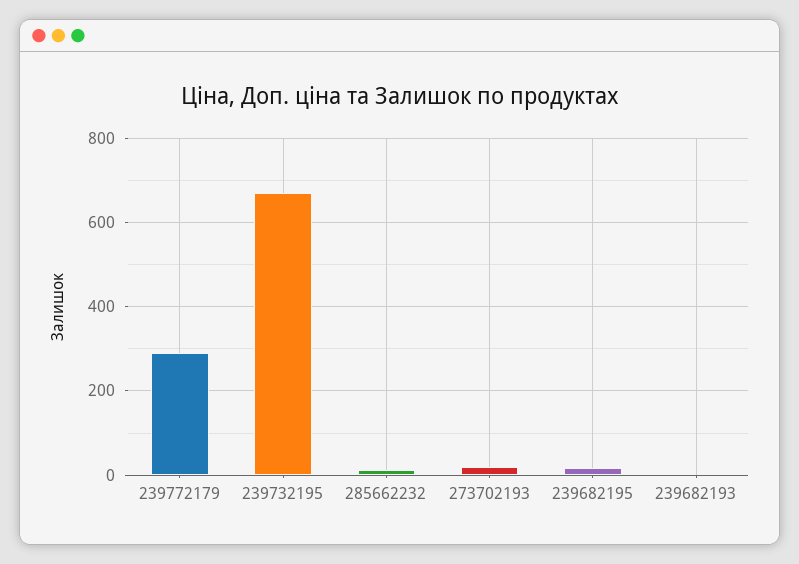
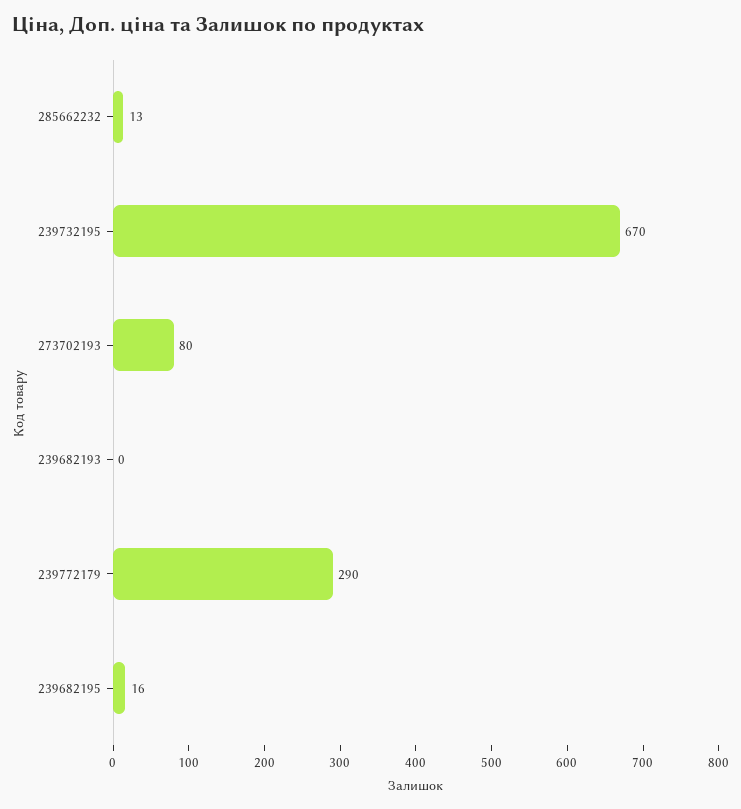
  {
    "239772179": 290,
    "239732195": 670,
    "285662232": 13,
-   "273702193": 20,
+   "273702193": 80,
    "239682195": 16,
    "239682193": 0
  }

